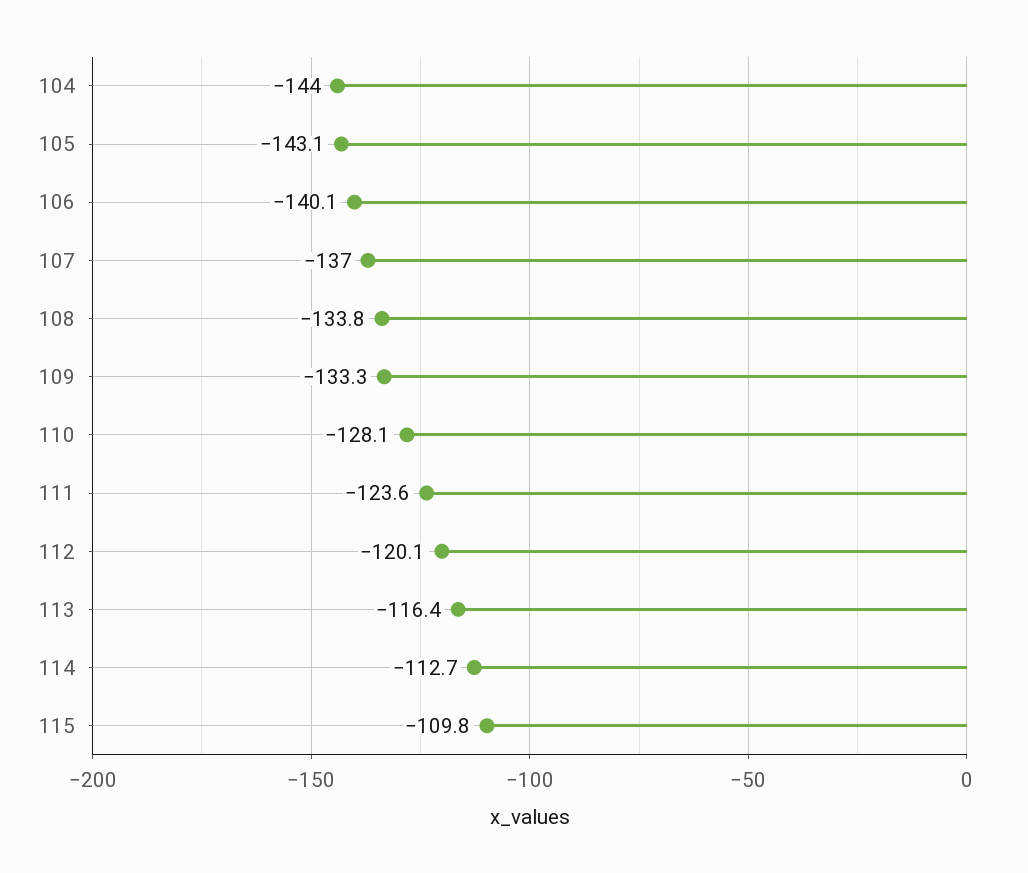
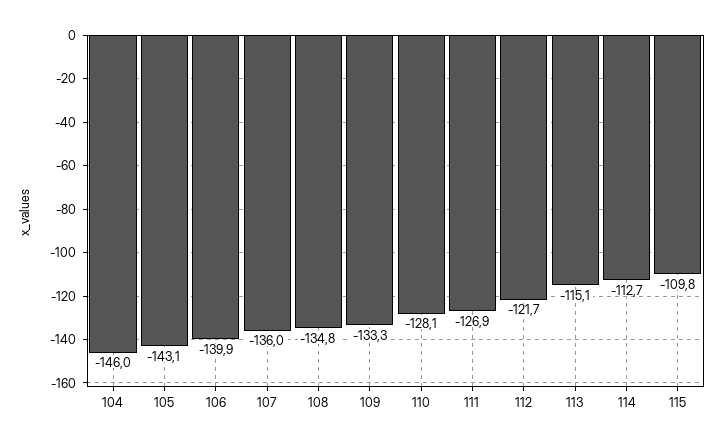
  {
-   "104": -144,
+   "104": -146,
    "105": -143.1,
-   "106": -140.1,
+   "106": -139.9,
-   "107": -137,
+   "107": -136,
-   "108": -133.8,
+   "108": -134.8,
    "109": -133.3,
    "110": -128.1,
-   "111": -123.6,
+   "111": -126.9,
-   "112": -120.1,
+   "112": -121.7,
-   "113": -116.4,
+   "113": -115.1,
    "114": -112.7,
    "115": -109.8
  }

